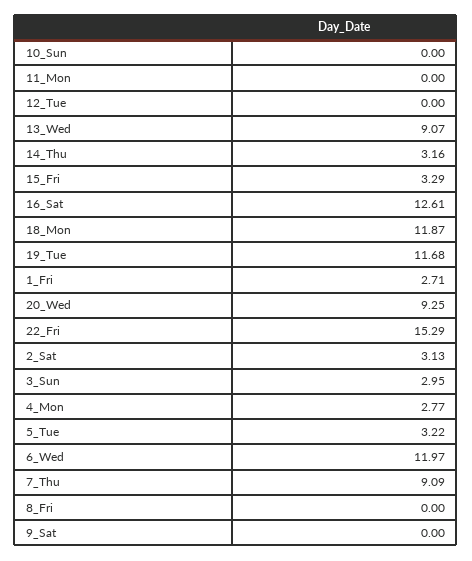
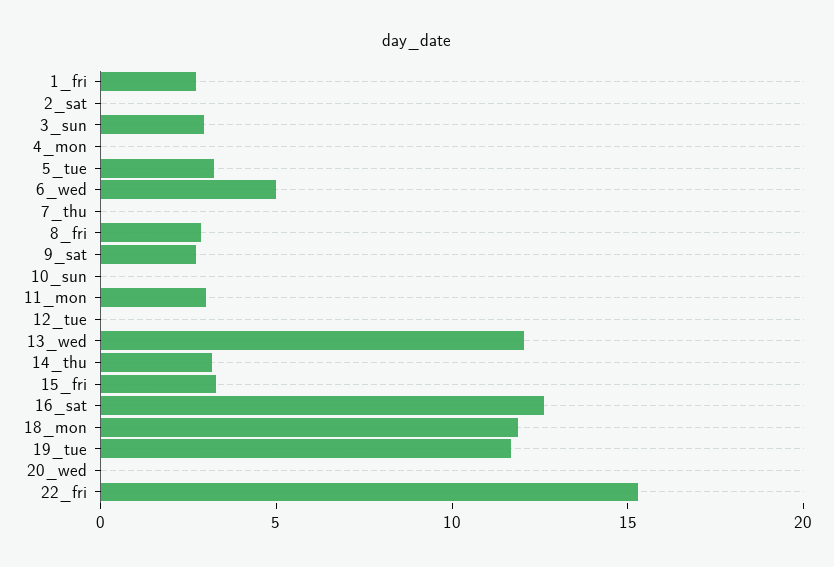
  {
    "10_Sun": 0,
-   "11_Mon": 0,
+   "11_Mon": 3,
    "12_Tue": 0,
-   "13_Wed": 9.07,
+   "13_Wed": 12,
    "14_Thu": 3.16,
    "15_Fri": 3.29,
    "16_Sat": 12.61,
    "18_Mon": 11.87,
    "19_Tue": 11.68,
    "1_Fri": 2.71,
-   "20_Wed": 9.25,
+   "20_Wed": 0,
    "22_Fri": 15.29,
-   "2_Sat": 3.13,
+   "2_Sat": 0,
    "3_Sun": 2.95,
-   "4_Mon": 2.77,
+   "4_Mon": 0,
    "5_Tue": 3.22,
-   "6_Wed": 11.97,
+   "6_Wed": 5,
-   "7_Thu": 9.09,
+   "7_Thu": 0,
-   "8_Fri": 0,
+   "8_Fri": 3,
-   "9_Sat": 0
+   "9_Sat": 3
  }

